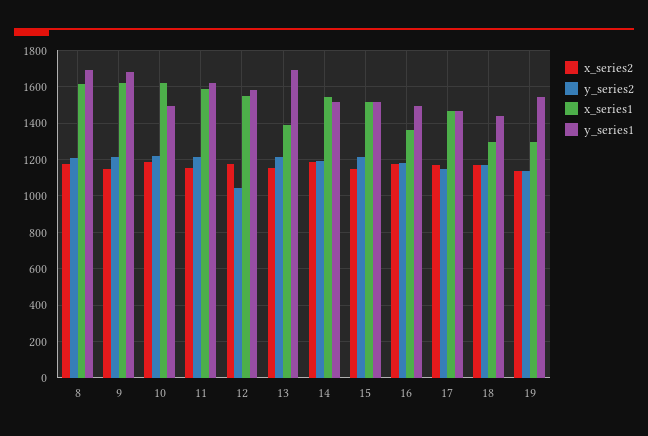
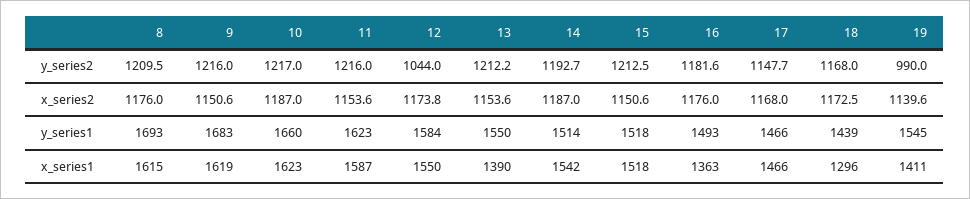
  {
    "x_series2": {
      "8": 1176,
      "9": 1150.6,
      "10": 1187,
      "11": 1153.6,
      "12": 1173.8,
      "13": 1153.6,
      "14": 1187,
      "15": 1150.6,
      "16": 1176,
      "17": 1168,
      "18": 1172.5,
      "19": 1139.6
    },
    "y_series2": {
      "8": 1209.5,
      "9": 1216,
      "10": 1217,
      "11": 1216,
      "12": 1044,
      "13": 1212.2,
      "14": 1192.7,
      "15": 1212.5,
      "16": 1181.6,
      "17": 1147.7,
      "18": 1168,
-     "19": 1150
+     "19": 990
    },
    "x_series1": {
      "8": 1615,
      "9": 1619,
      "10": 1623,
      "11": 1587,
      "12": 1550,
      "13": 1390,
      "14": 1542,
      "15": 1518,
      "16": 1363,
      "17": 1466,
      "18": 1296,
-     "19": 1300
+     "19": 1411
    },
    "y_series1": {
      "8": 1693,
      "9": 1683,
-     "10": 1500,
+     "10": 1660,
      "11": 1623,
      "12": 1584,
-     "13": 1700,
+     "13": 1550,
      "14": 1514,
      "15": 1518,
      "16": 1493,
      "17": 1466,
      "18": 1439,
      "19": 1545
    }
  }

